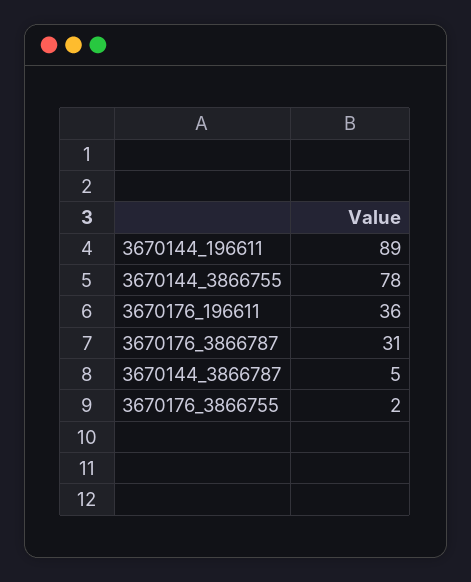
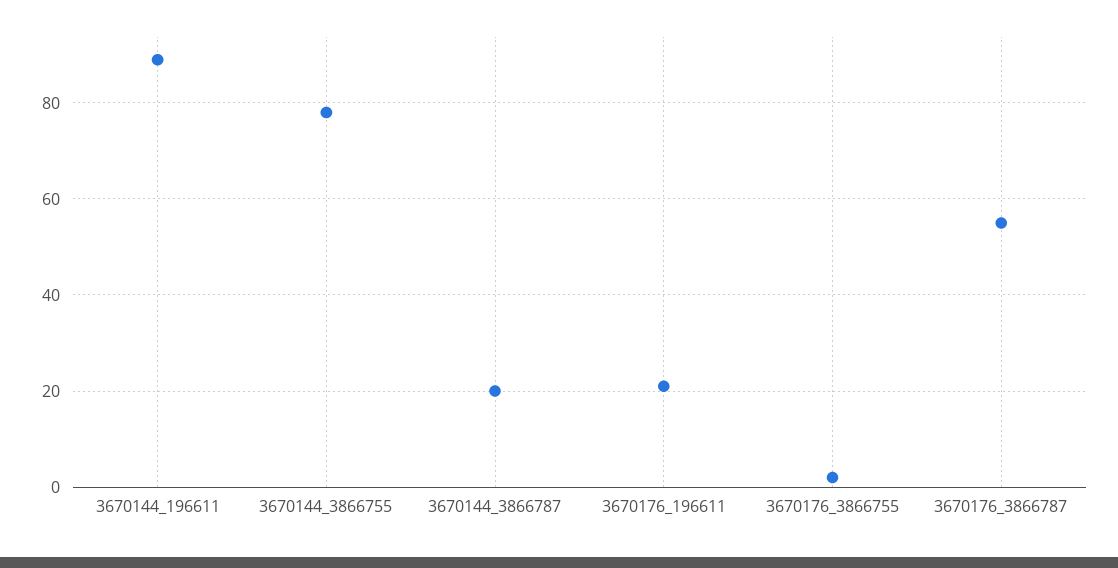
  {
    "3670144_196611": 89,
    "3670144_3866755": 78,
-   "3670176_196611": 36,
+   "3670176_196611": 20,
-   "3670176_3866787": 31,
+   "3670176_3866787": 55,
-   "3670144_3866787": 5,
+   "3670144_3866787": 20,
    "3670176_3866755": 2
  }

